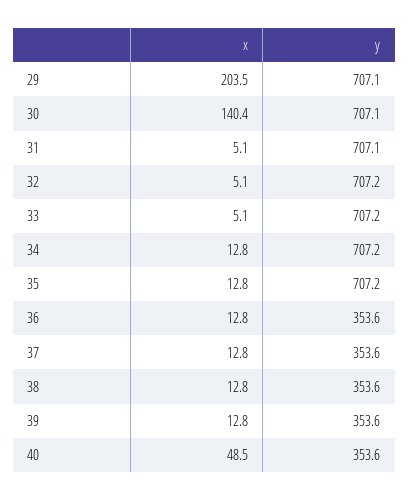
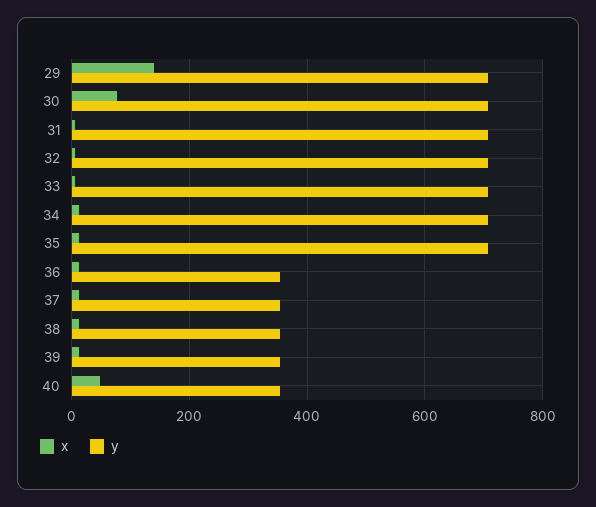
  {
    "x": {
-     "29": 203.5,
+     "29": 140,
-     "30": 140.4,
+     "30": 80,
      "31": 5.1,
      "32": 5.1,
      "33": 5.1,
      "34": 12.8,
      "35": 12.8,
      "36": 12.8,
      "37": 12.8,
      "38": 12.8,
      "39": 12.8,
      "40": 48.5
    },
    "y": {
      "29": 707.1,
      "30": 707.1,
      "31": 707.1,
      "32": 707.2,
      "33": 707.2,
      "34": 707.2,
      "35": 707.2,
      "36": 353.6,
      "37": 353.6,
      "38": 353.6,
      "39": 353.6,
      "40": 353.6
    }
  }

